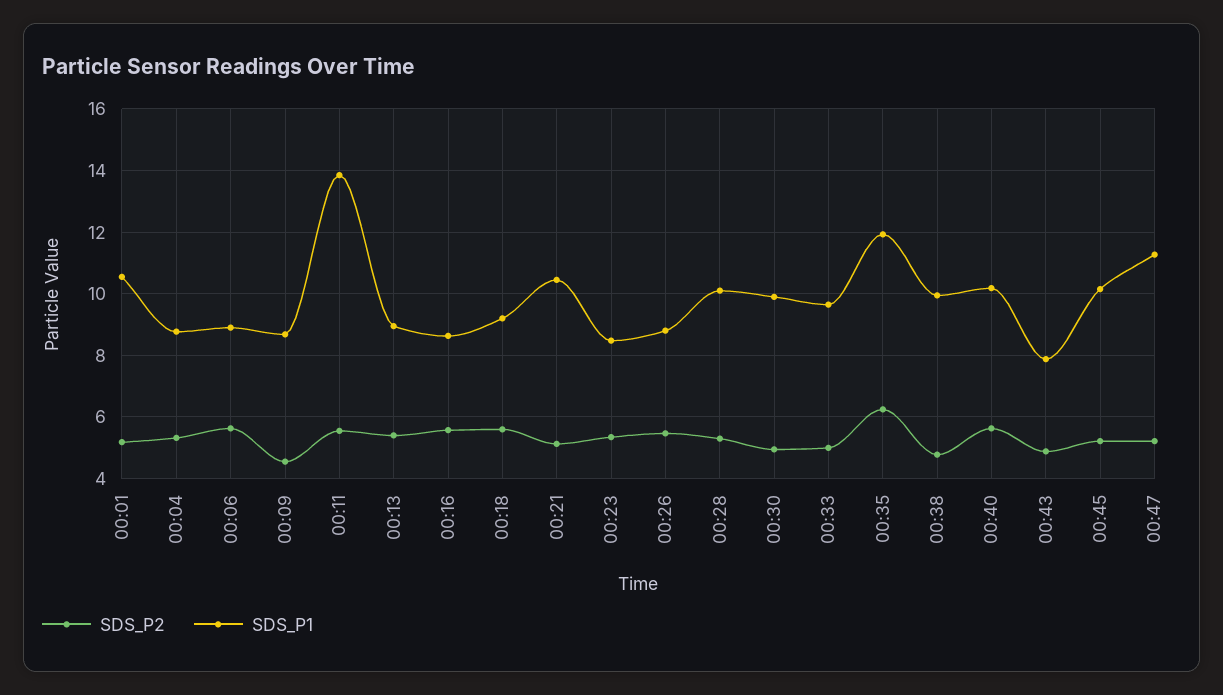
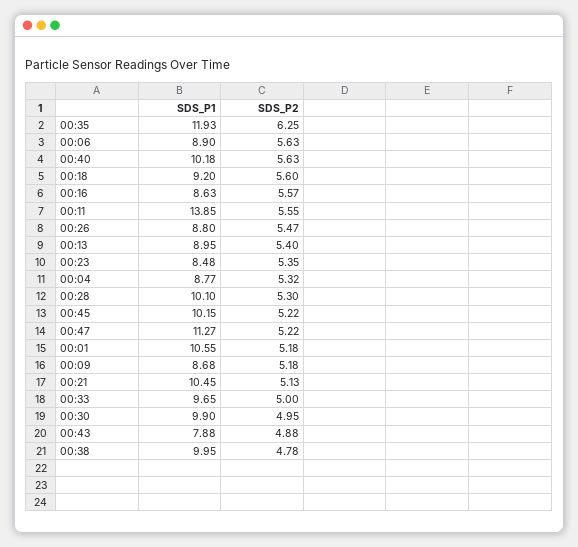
  {
    "SDS_P2": {
      "00:01": 5.18,
      "00:04": 5.32,
      "00:06": 5.63,
-     "00:09": 4.6,
+     "00:09": 5.18,
      "00:11": 5.55,
      "00:13": 5.4,
      "00:16": 5.57,
      "00:18": 5.6,
      "00:21": 5.13,
      "00:23": 5.35,
      "00:26": 5.47,
      "00:28": 5.3,
      "00:30": 4.95,
      "00:33": 5,
      "00:35": 6.25,
      "00:38": 4.78,
      "00:40": 5.63,
      "00:43": 4.88,
      "00:45": 5.22,
      "00:47": 5.22
    },
    "SDS_P1": {
      "00:01": 10.55,
      "00:04": 8.77,
      "00:06": 8.9,
      "00:09": 8.68,
      "00:11": 13.85,
      "00:13": 8.95,
      "00:16": 8.63,
      "00:18": 9.2,
      "00:21": 10.45,
      "00:23": 8.48,
      "00:26": 8.8,
      "00:28": 10.1,
      "00:30": 9.9,
      "00:33": 9.65,
      "00:35": 11.93,
      "00:38": 9.95,
      "00:40": 10.18,
      "00:43": 7.88,
      "00:45": 10.15,
      "00:47": 11.27
    }
  }

